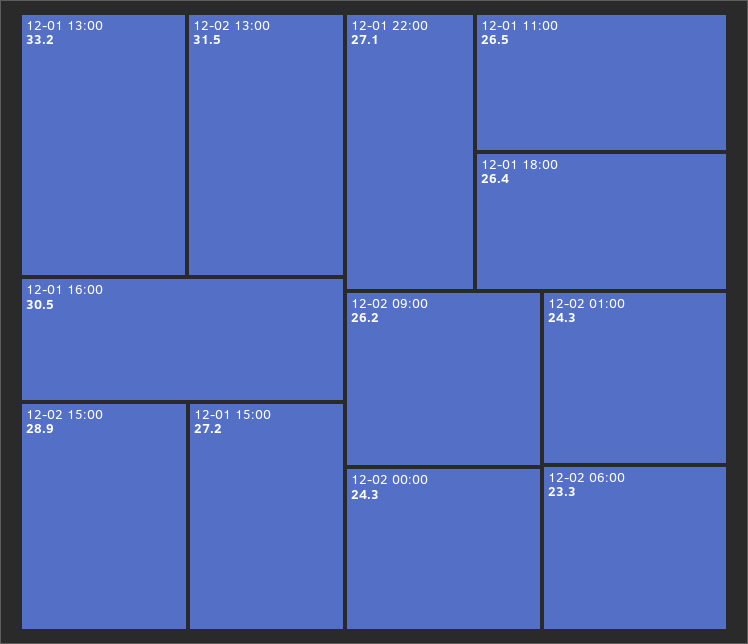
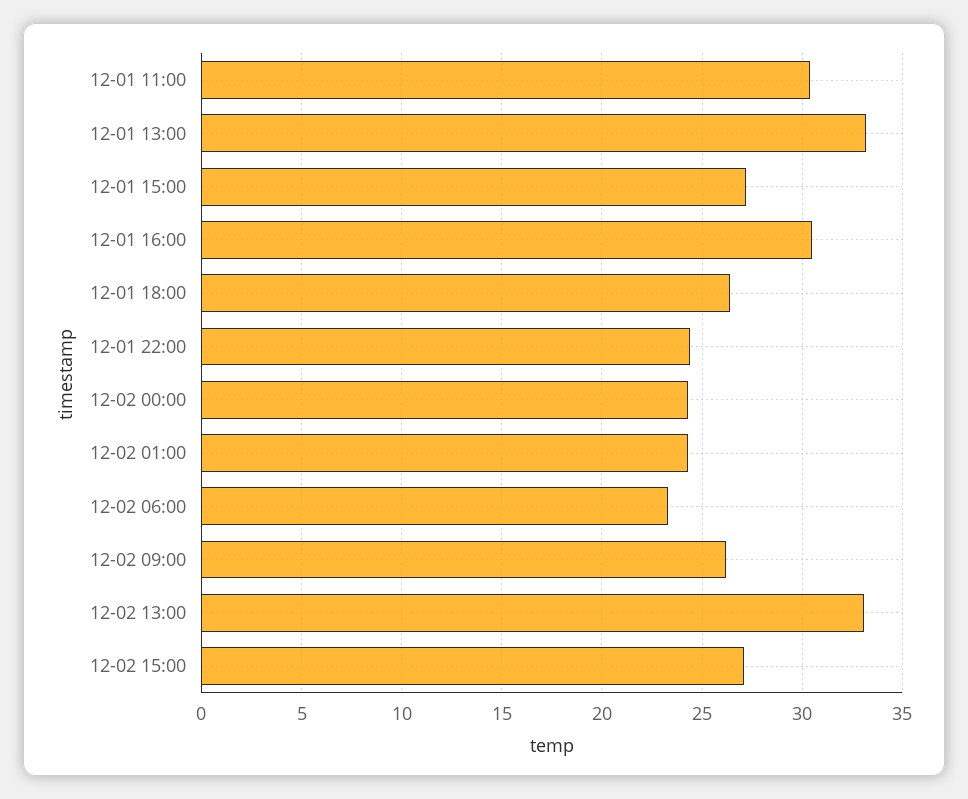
  {
    "12-01 13:00": 33.2,
-   "12-02 13:00": 31.5,
+   "12-02 13:00": 33,
    "12-01 16:00": 30.5,
-   "12-02 15:00": 28.9,
+   "12-02 15:00": 27,
    "12-01 15:00": 27.2,
-   "12-01 22:00": 27.1,
+   "12-01 22:00": 24.5,
-   "12-01 11:00": 26.5,
+   "12-01 11:00": 30.5,
    "12-01 18:00": 26.4,
    "12-02 09:00": 26.2,
    "12-02 00:00": 24.3,
    "12-02 01:00": 24.3,
    "12-02 06:00": 23.3
  }

